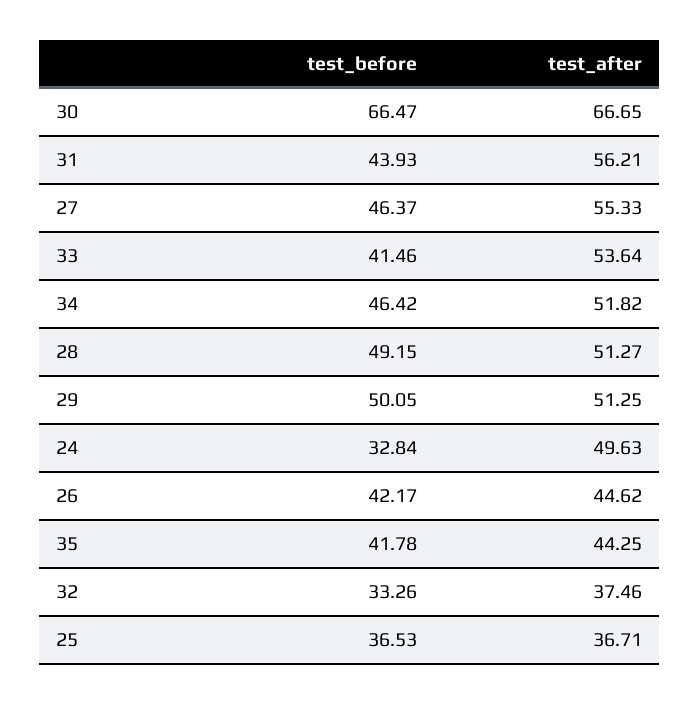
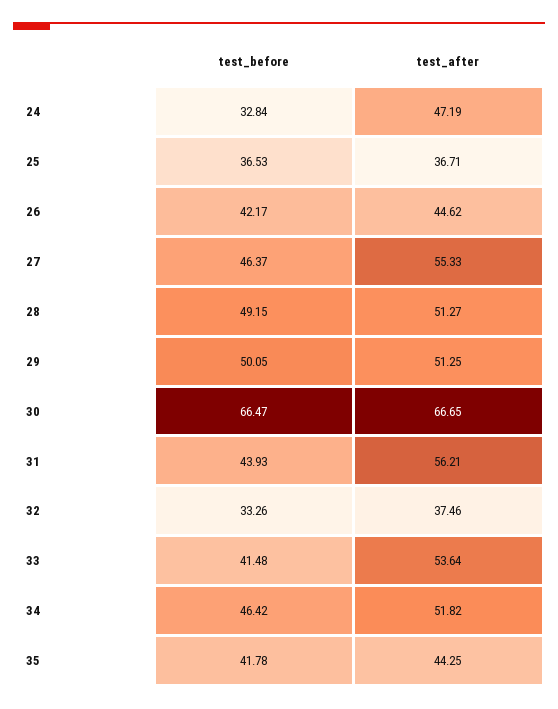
  {
    "test_before": {
      "30": 66.47,
      "31": 43.93,
      "27": 46.37,
-     "33": 41.46,
+     "33": 41.48,
      "34": 46.42,
      "28": 49.15,
      "29": 50.05,
      "24": 32.84,
      "26": 42.17,
      "35": 41.78,
      "32": 33.26,
      "25": 36.53
    },
    "test_after": {
      "30": 66.65,
      "31": 56.21,
      "27": 55.33,
      "33": 53.64,
      "34": 51.82,
      "28": 51.27,
      "29": 51.25,
-     "24": 49.63,
+     "24": 47.19,
      "26": 44.62,
      "35": 44.25,
      "32": 37.46,
      "25": 36.71
    }
  }

